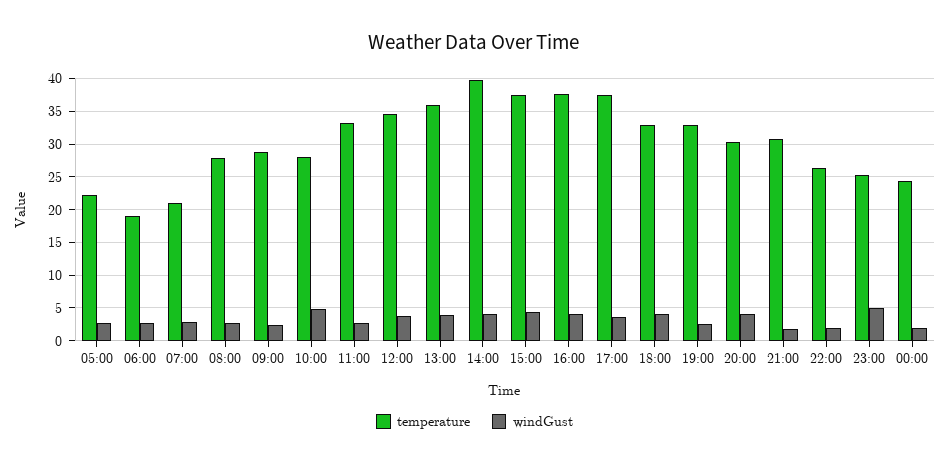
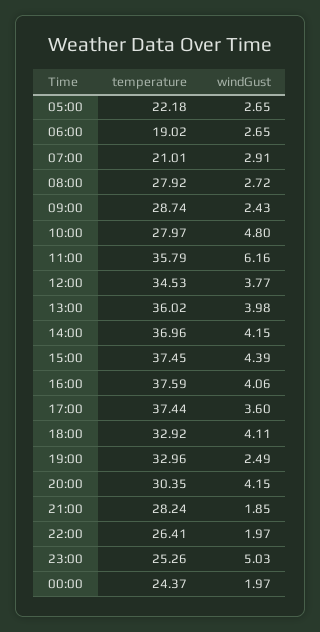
  {
    "temperature": {
      "05:00": 22.18,
      "06:00": 19.02,
      "07:00": 21.01,
      "08:00": 27.92,
      "09:00": 28.74,
      "10:00": 27.97,
-     "11:00": 33,
+     "11:00": 35.79,
      "12:00": 34.53,
      "13:00": 36.02,
-     "14:00": 40,
+     "14:00": 36.96,
      "15:00": 37.45,
      "16:00": 37.59,
      "17:00": 37.44,
      "18:00": 32.92,
      "19:00": 32.96,
      "20:00": 30.35,
-     "21:00": 31,
+     "21:00": 28.24,
      "22:00": 26.41,
      "23:00": 25.26,
      "00:00": 24.37
    },
    "windGust": {
      "05:00": 2.65,
      "06:00": 2.65,
      "07:00": 2.91,
      "08:00": 2.72,
      "09:00": 2.43,
      "10:00": 4.8,
-     "11:00": 3,
+     "11:00": 6.16,
      "12:00": 3.77,
      "13:00": 3.98,
      "14:00": 4.15,
      "15:00": 4.39,
      "16:00": 4.06,
      "17:00": 3.6,
      "18:00": 4.11,
      "19:00": 2.49,
      "20:00": 4.15,
      "21:00": 1.85,
      "22:00": 1.97,
      "23:00": 5.03,
      "00:00": 1.97
    }
  }

